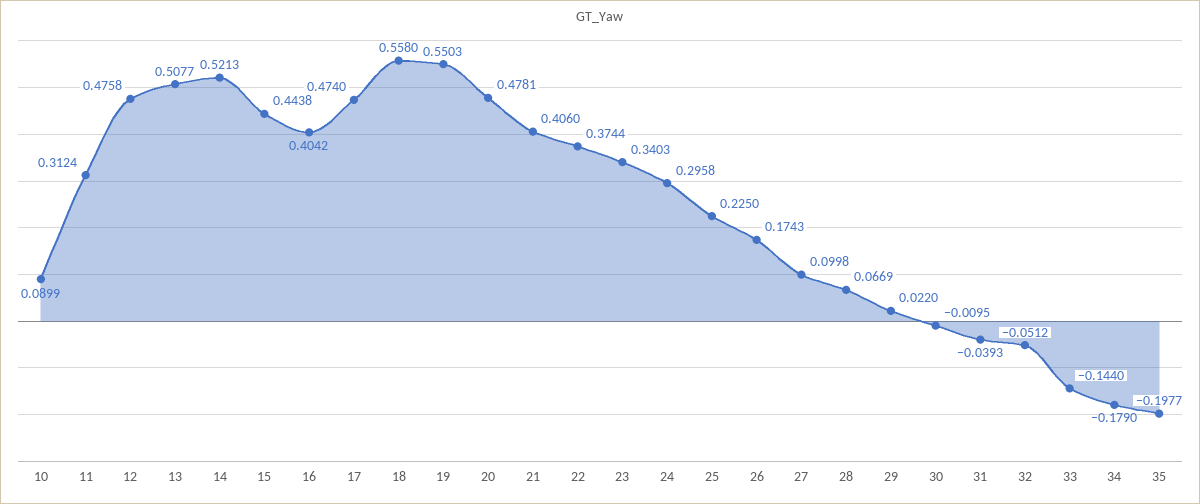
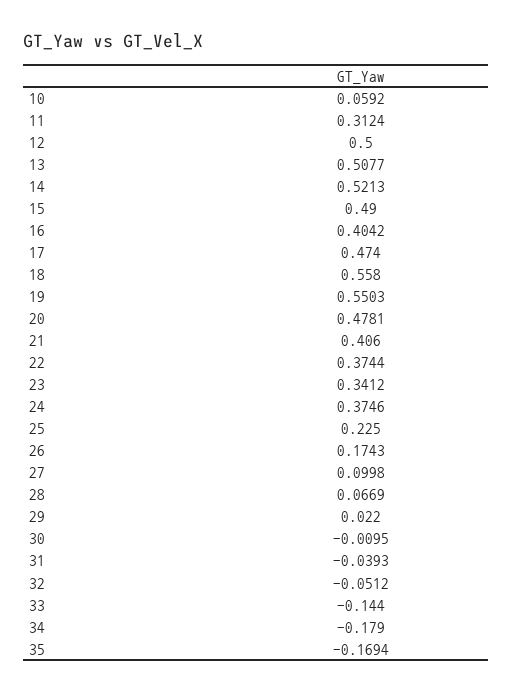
  {
-   "10": 0.0899,
+   "10": 0.0592,
    "11": 0.3124,
-   "12": 0.4758,
+   "12": 0.5,
    "13": 0.5077,
    "14": 0.5213,
-   "15": 0.4438,
+   "15": 0.49,
    "16": 0.4042,
    "17": 0.474,
    "18": 0.558,
    "19": 0.5503,
    "20": 0.4781,
    "21": 0.406,
    "22": 0.3744,
-   "23": 0.3403,
+   "23": 0.3412,
-   "24": 0.2958,
+   "24": 0.3746,
    "25": 0.225,
    "26": 0.1743,
    "27": 0.0998,
    "28": 0.0669,
    "29": 0.022,
    "30": -0.0095,
    "31": -0.0393,
    "32": -0.0512,
    "33": -0.144,
    "34": -0.179,
-   "35": -0.1977
+   "35": -0.1694
  }

